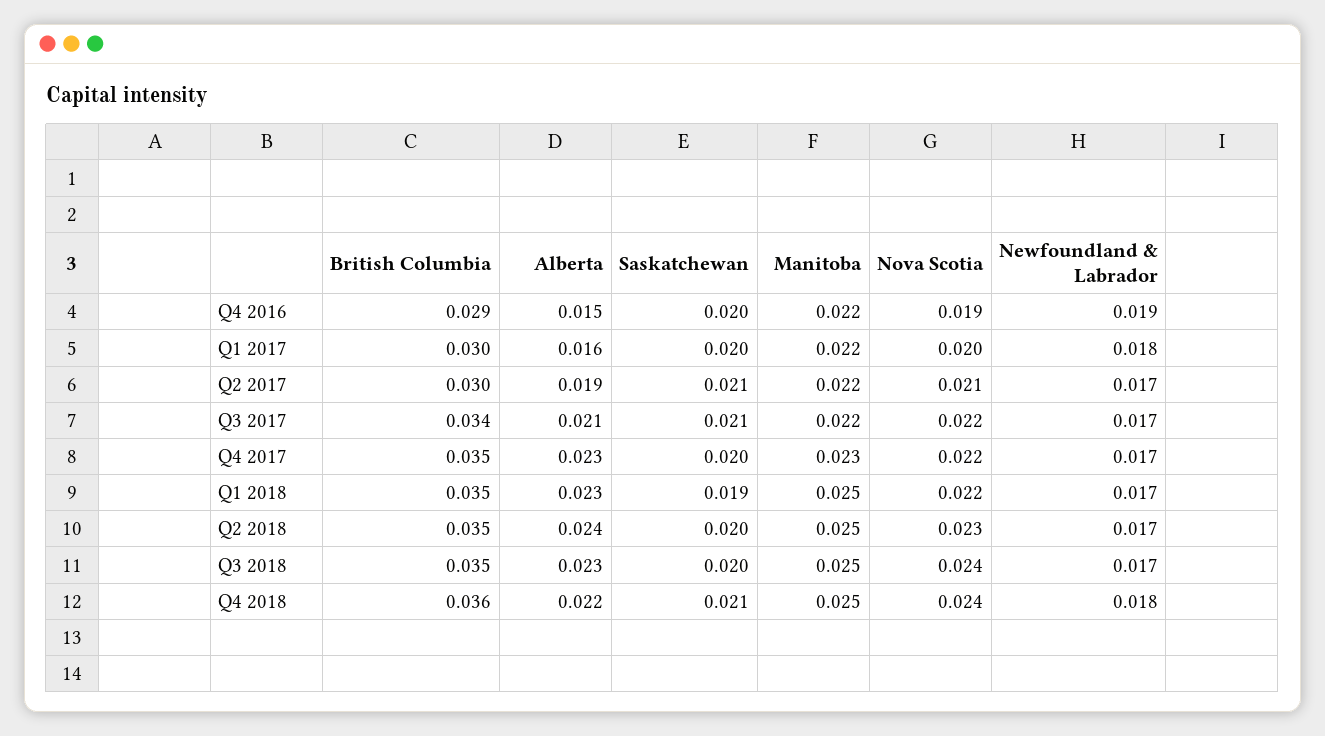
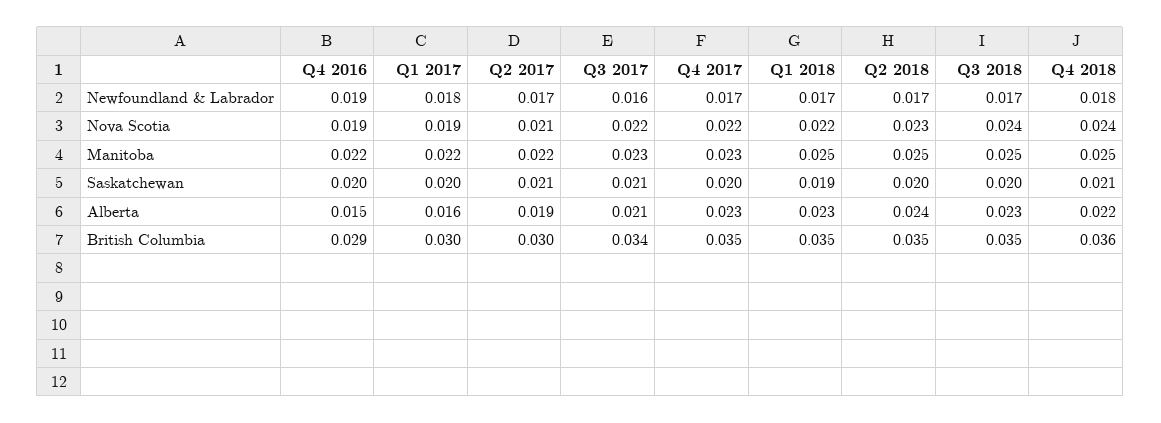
  {
    "British Columbia": {
      "Q4 2016": 0.029,
      "Q1 2017": 0.03,
      "Q2 2017": 0.03,
      "Q3 2017": 0.034,
      "Q4 2017": 0.035,
      "Q1 2018": 0.035,
      "Q2 2018": 0.035,
      "Q3 2018": 0.035,
      "Q4 2018": 0.036
    },
    "Alberta": {
      "Q4 2016": 0.015,
      "Q1 2017": 0.016,
      "Q2 2017": 0.019,
      "Q3 2017": 0.021,
      "Q4 2017": 0.023,
      "Q1 2018": 0.023,
      "Q2 2018": 0.024,
      "Q3 2018": 0.023,
      "Q4 2018": 0.022
    },
    "Saskatchewan": {
      "Q4 2016": 0.02,
      "Q1 2017": 0.02,
      "Q2 2017": 0.021,
      "Q3 2017": 0.021,
      "Q4 2017": 0.02,
      "Q1 2018": 0.019,
      "Q2 2018": 0.02,
      "Q3 2018": 0.02,
      "Q4 2018": 0.021
    },
    "Manitoba": {
      "Q4 2016": 0.022,
      "Q1 2017": 0.022,
      "Q2 2017": 0.022,
-     "Q3 2017": 0.022,
+     "Q3 2017": 0.023,
      "Q4 2017": 0.023,
      "Q1 2018": 0.025,
      "Q2 2018": 0.025,
      "Q3 2018": 0.025,
      "Q4 2018": 0.025
    },
    "Nova Scotia": {
      "Q4 2016": 0.019,
-     "Q1 2017": 0.02,
+     "Q1 2017": 0.019,
      "Q2 2017": 0.021,
      "Q3 2017": 0.022,
      "Q4 2017": 0.022,
      "Q1 2018": 0.022,
      "Q2 2018": 0.023,
      "Q3 2018": 0.024,
      "Q4 2018": 0.024
    },
    "Newfoundland & Labrador": {
      "Q4 2016": 0.019,
      "Q1 2017": 0.018,
      "Q2 2017": 0.017,
-     "Q3 2017": 0.017,
+     "Q3 2017": 0.016,
      "Q4 2017": 0.017,
      "Q1 2018": 0.017,
      "Q2 2018": 0.017,
      "Q3 2018": 0.017,
      "Q4 2018": 0.018
    }
  }

